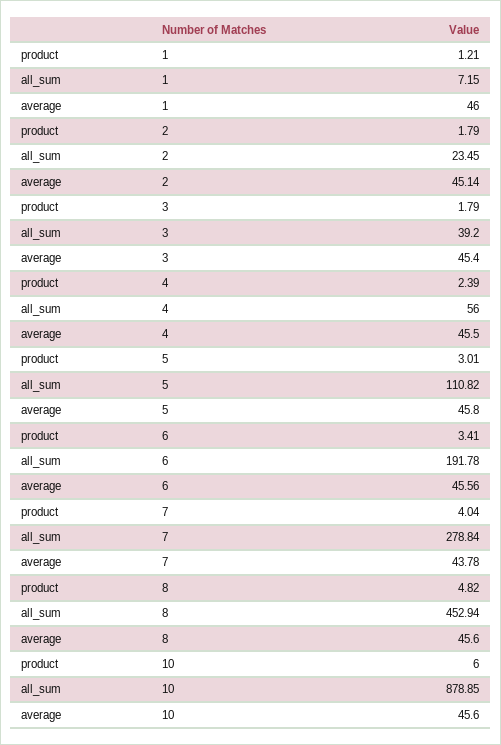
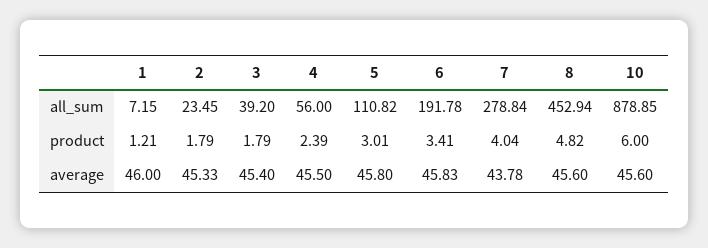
  {
    "product": {
      "1": 1.21,
      "2": 1.79,
      "3": 1.79,
      "4": 2.39,
      "5": 3.01,
      "6": 3.41,
      "7": 4.04,
      "8": 4.82,
      "10": 6
    },
    "all_sum": {
      "1": 7.15,
      "2": 23.45,
      "3": 39.2,
      "4": 56,
      "5": 110.82,
      "6": 191.78,
      "7": 278.84,
      "8": 452.94,
      "10": 878.85
    },
    "average": {
      "1": 46,
-     "2": 45.14,
+     "2": 45.33,
      "3": 45.4,
      "4": 45.5,
      "5": 45.8,
-     "6": 45.56,
+     "6": 45.83,
      "7": 43.78,
      "8": 45.6,
      "10": 45.6
    }
  }

